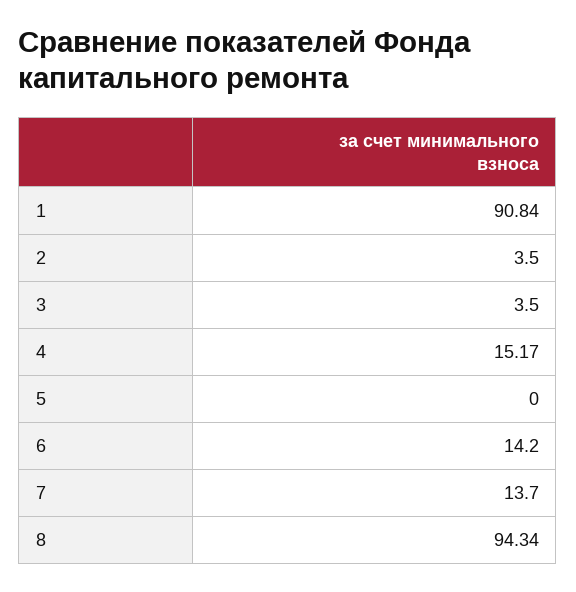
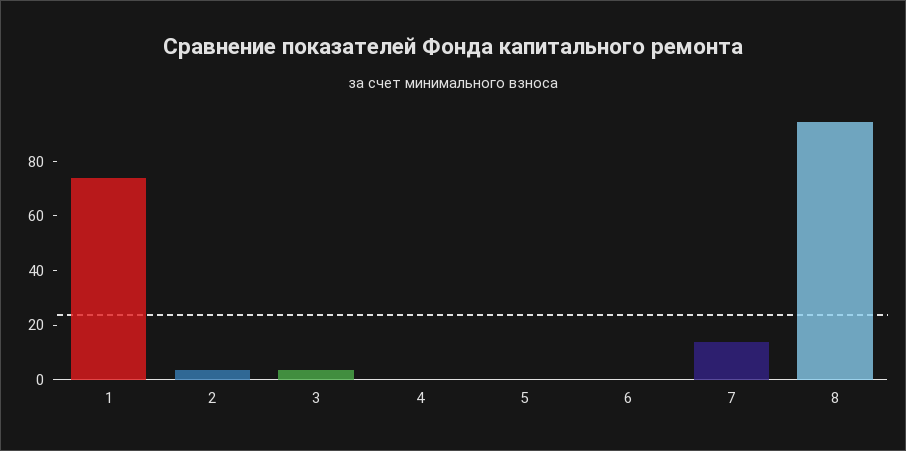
  {
-   "1": 90.84,
+   "1": 75,
    "2": 3.5,
    "3": 3.5,
-   "4": 15.17,
+   "4": 0,
    "5": 0,
-   "6": 14.2,
+   "6": 0,
    "7": 13.7,
    "8": 94.34
  }

